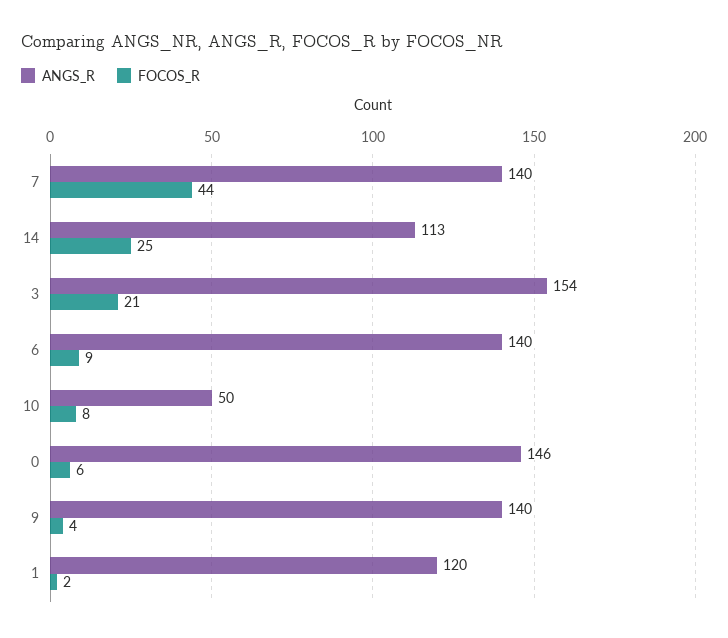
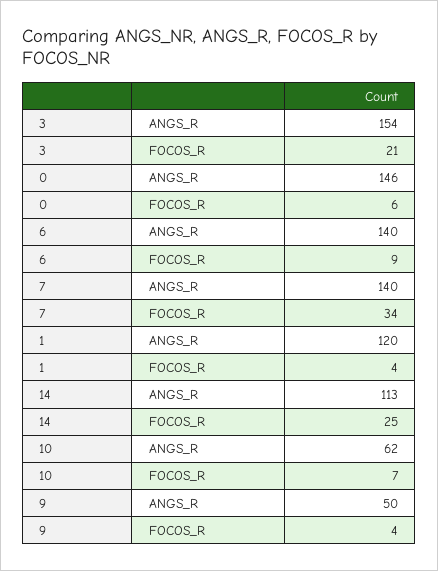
  {
    "ANGS_R": {
      "7": 140,
      "14": 113,
      "3": 154,
      "6": 140,
-     "10": 50,
+     "10": 62,
      "0": 146,
-     "9": 140,
+     "9": 50,
      "1": 120
    },
    "FOCOS_R": {
-     "7": 44,
+     "7": 34,
      "14": 25,
      "3": 21,
      "6": 9,
-     "10": 8,
+     "10": 7,
      "0": 6,
      "9": 4,
-     "1": 2
+     "1": 4
    }
  }

